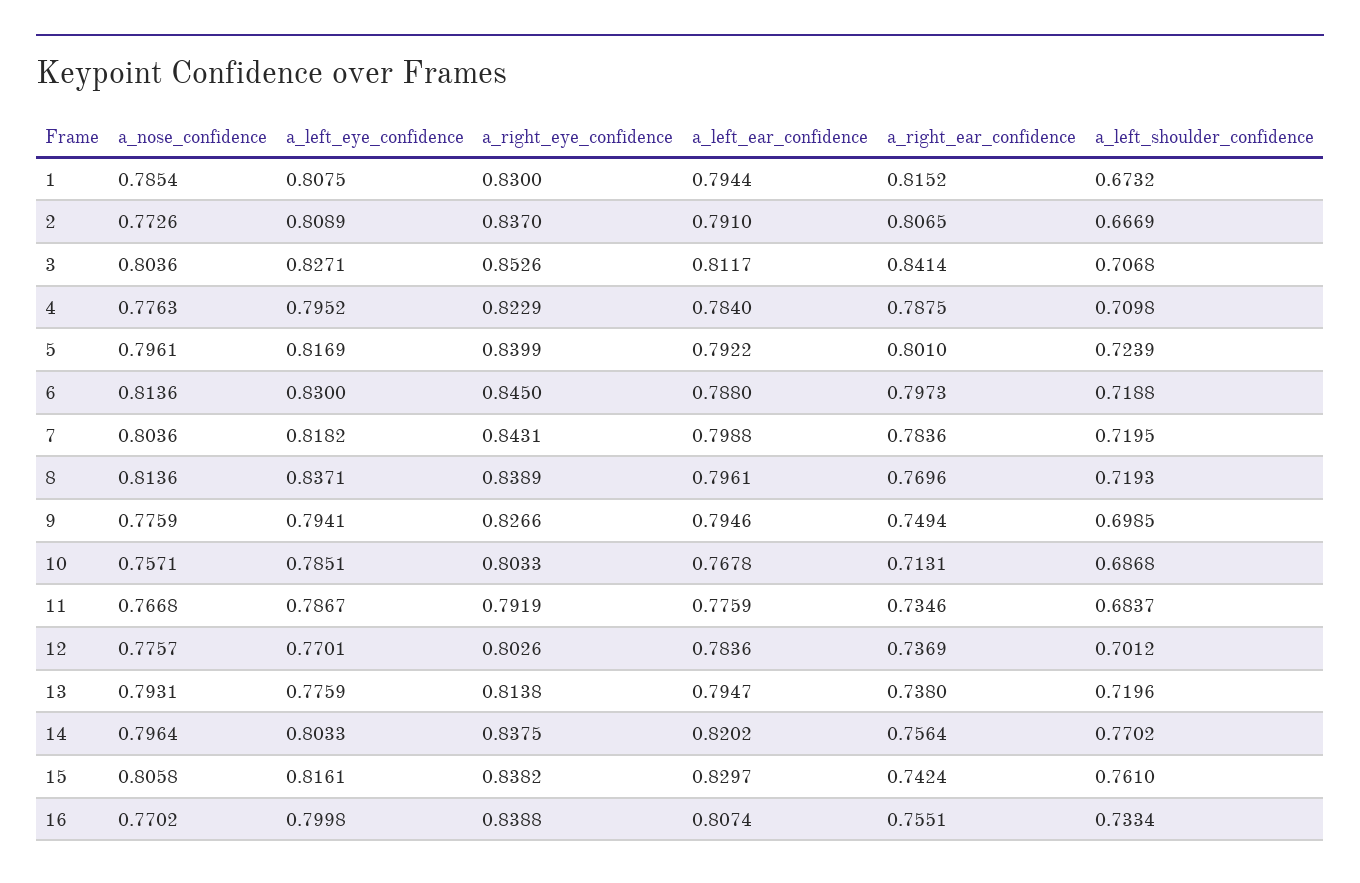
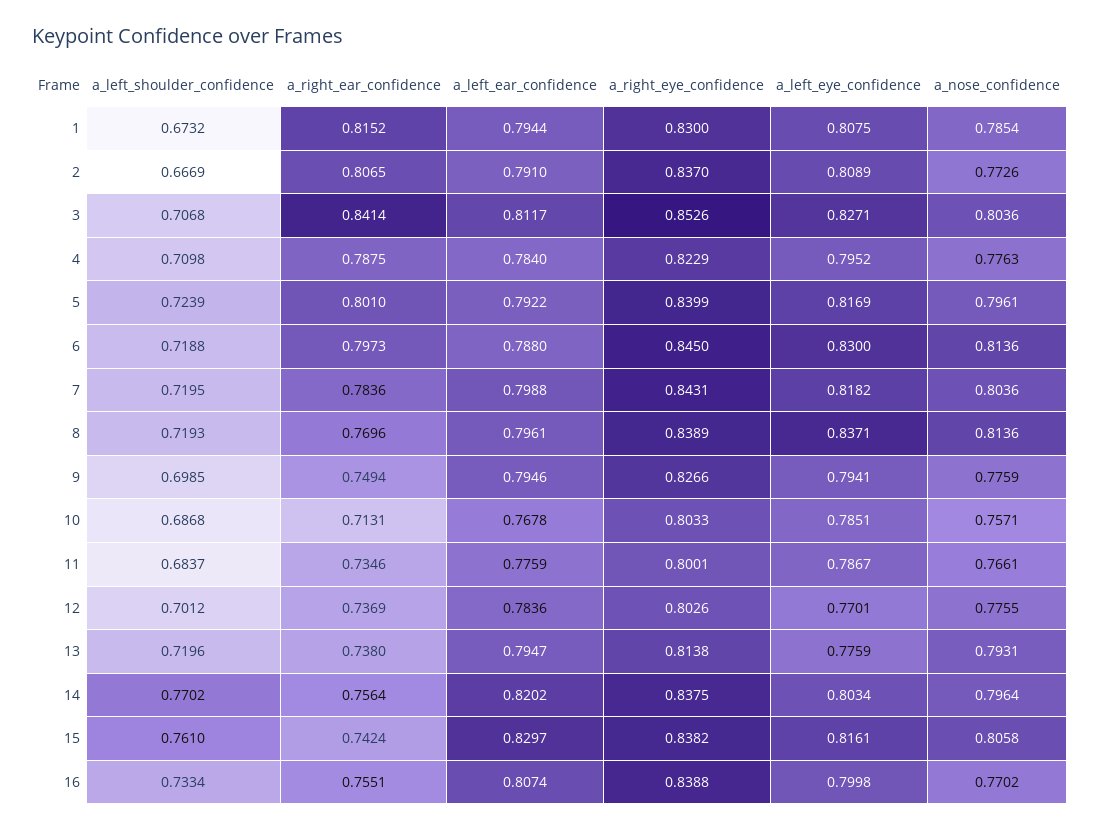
  {
    "a_nose_confidence": {
      "1": 0.7854,
      "2": 0.7726,
      "3": 0.8036,
      "4": 0.7763,
      "5": 0.7961,
      "6": 0.8136,
      "7": 0.8036,
      "8": 0.8136,
      "9": 0.7759,
      "10": 0.7571,
-     "11": 0.7668,
+     "11": 0.7661,
-     "12": 0.7757,
+     "12": 0.7755,
      "13": 0.7931,
      "14": 0.7964,
      "15": 0.8058,
      "16": 0.7702
    },
    "a_left_eye_confidence": {
      "1": 0.8075,
      "2": 0.8089,
      "3": 0.8271,
      "4": 0.7952,
      "5": 0.8169,
      "6": 0.83,
      "7": 0.8182,
      "8": 0.8371,
      "9": 0.7941,
      "10": 0.7851,
      "11": 0.7867,
      "12": 0.7701,
      "13": 0.7759,
-     "14": 0.8033,
+     "14": 0.8034,
      "15": 0.8161,
      "16": 0.7998
    },
    "a_right_eye_confidence": {
      "1": 0.83,
      "2": 0.837,
      "3": 0.8526,
      "4": 0.8229,
      "5": 0.8399,
      "6": 0.845,
      "7": 0.8431,
      "8": 0.8389,
      "9": 0.8266,
      "10": 0.8033,
-     "11": 0.7919,
+     "11": 0.8001,
      "12": 0.8026,
      "13": 0.8138,
      "14": 0.8375,
      "15": 0.8382,
      "16": 0.8388
    },
    "a_left_ear_confidence": {
      "1": 0.7944,
      "2": 0.791,
      "3": 0.8117,
      "4": 0.784,
      "5": 0.7922,
      "6": 0.788,
      "7": 0.7988,
      "8": 0.7961,
      "9": 0.7946,
      "10": 0.7678,
      "11": 0.7759,
      "12": 0.7836,
      "13": 0.7947,
      "14": 0.8202,
      "15": 0.8297,
      "16": 0.8074
    },
    "a_right_ear_confidence": {
      "1": 0.8152,
      "2": 0.8065,
      "3": 0.8414,
      "4": 0.7875,
      "5": 0.801,
      "6": 0.7973,
      "7": 0.7836,
      "8": 0.7696,
      "9": 0.7494,
      "10": 0.7131,
      "11": 0.7346,
      "12": 0.7369,
      "13": 0.738,
      "14": 0.7564,
      "15": 0.7424,
      "16": 0.7551
    },
    "a_left_shoulder_confidence": {
      "1": 0.6732,
      "2": 0.6669,
      "3": 0.7068,
      "4": 0.7098,
      "5": 0.7239,
      "6": 0.7188,
      "7": 0.7195,
      "8": 0.7193,
      "9": 0.6985,
      "10": 0.6868,
      "11": 0.6837,
      "12": 0.7012,
      "13": 0.7196,
      "14": 0.7702,
      "15": 0.761,
      "16": 0.7334
    }
  }

